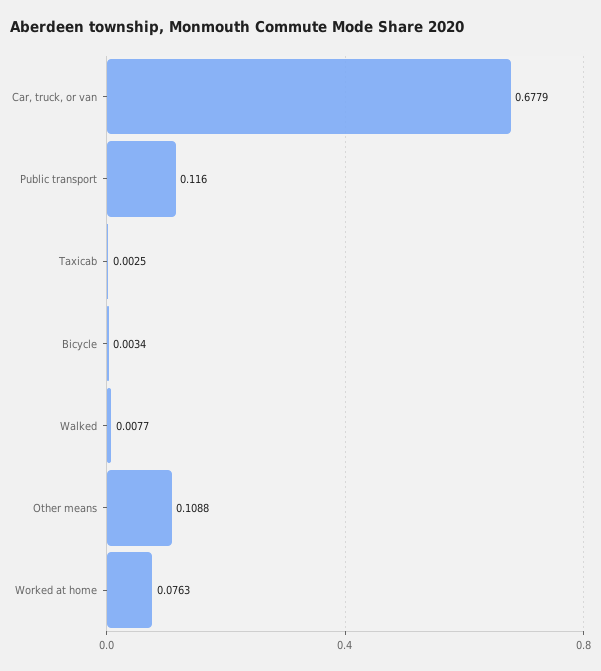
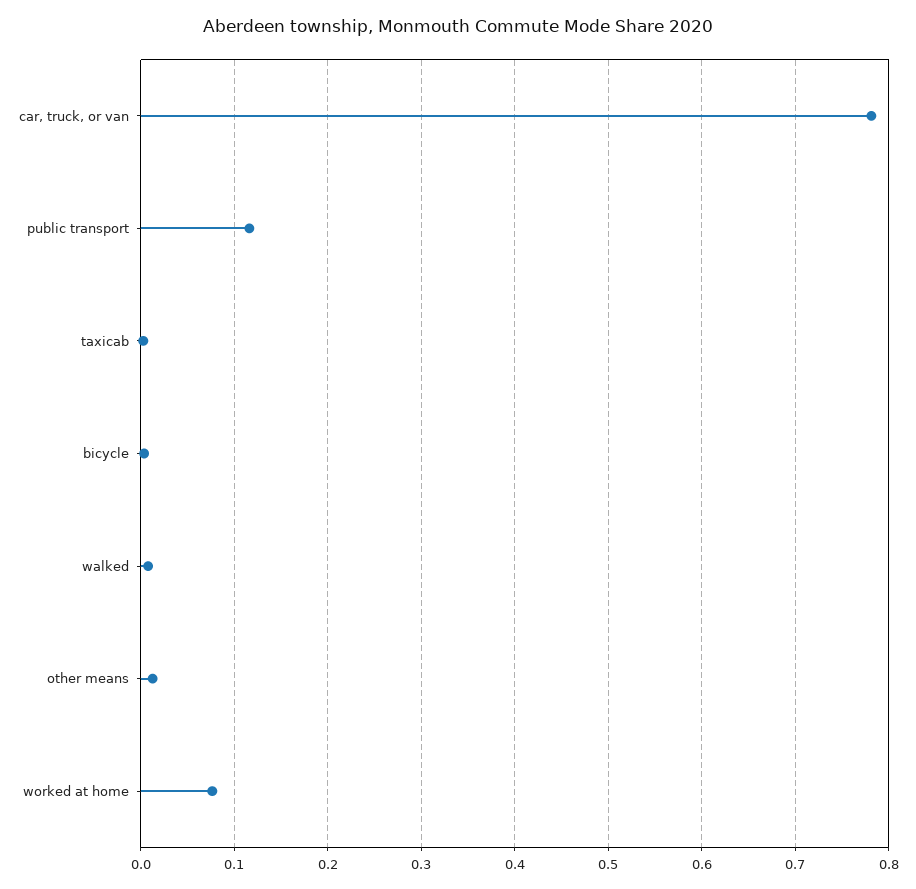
  {
-   "Car, truck, or van": 0.6779,
+   "Car, truck, or van": 0.78,
    "Public transport": 0.116,
    "Taxicab": 0.0025,
    "Bicycle": 0.0034,
    "Walked": 0.0077,
-   "Other means": 0.1088,
+   "Other means": 0.01,
    "Worked at home": 0.0763
  }

